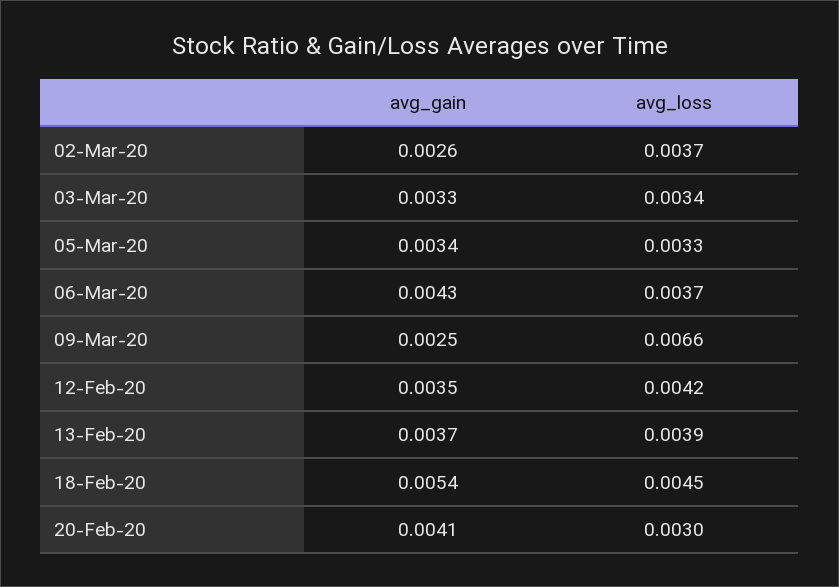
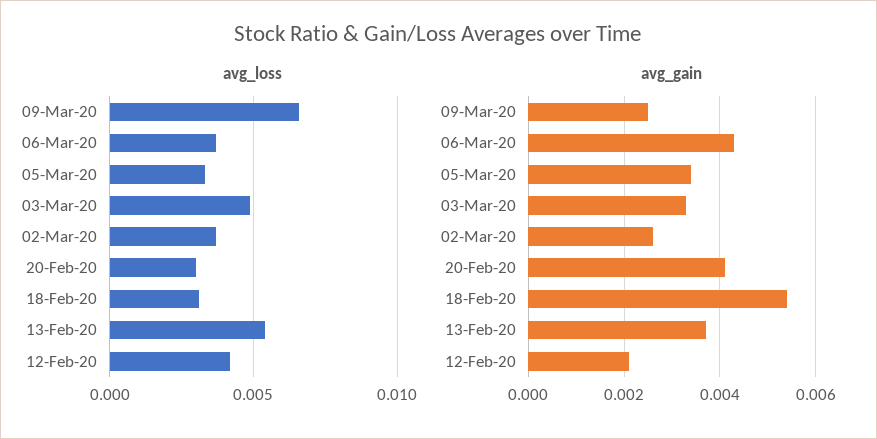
  {
    "avg_gain": {
      "02-Mar-20": 0.0026,
      "03-Mar-20": 0.0033,
      "05-Mar-20": 0.0034,
      "06-Mar-20": 0.0043,
      "09-Mar-20": 0.0025,
-     "12-Feb-20": 0.0035,
+     "12-Feb-20": 0.002,
      "13-Feb-20": 0.0037,
      "18-Feb-20": 0.0054,
      "20-Feb-20": 0.0041
    },
    "avg_loss": {
      "02-Mar-20": 0.0037,
-     "03-Mar-20": 0.0034,
+     "03-Mar-20": 0.005,
      "05-Mar-20": 0.0033,
      "06-Mar-20": 0.0037,
      "09-Mar-20": 0.0066,
      "12-Feb-20": 0.0042,
-     "13-Feb-20": 0.0039,
+     "13-Feb-20": 0.0055,
-     "18-Feb-20": 0.0045,
+     "18-Feb-20": 0.003,
      "20-Feb-20": 0.003
    }
  }

